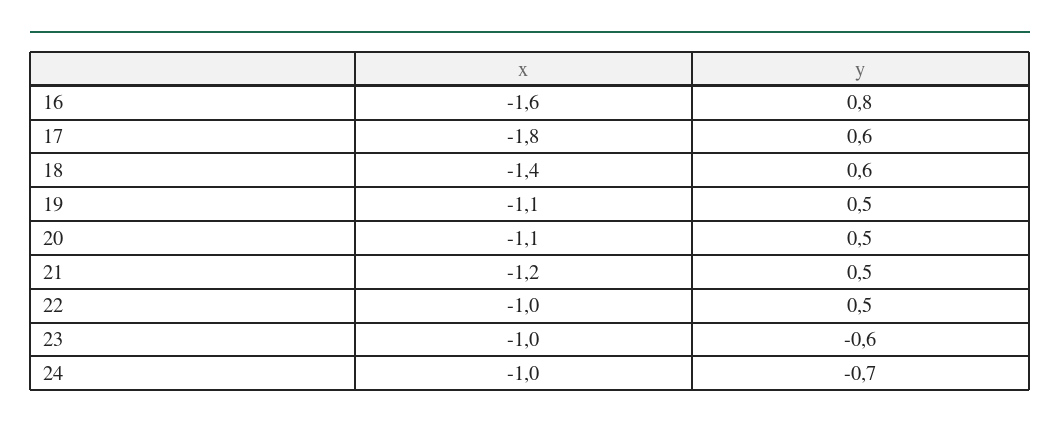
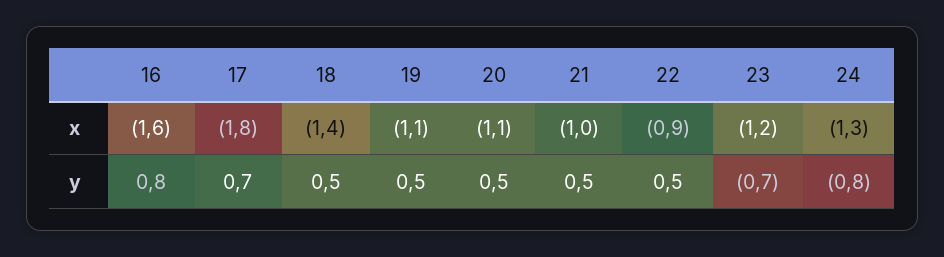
  {
    "x": {
      "16": -1.6,
      "17": -1.8,
      "18": -1.4,
      "19": -1.1,
      "20": -1.1,
-     "21": -1.2,
+     "21": -1,
-     "22": -1,
+     "22": -0.9,
-     "23": -1,
+     "23": -1.2,
-     "24": -1
+     "24": -1.3
    },
    "y": {
      "16": 0.8,
-     "17": 0.6,
+     "17": 0.7,
-     "18": 0.6,
+     "18": 0.5,
      "19": 0.5,
      "20": 0.5,
      "21": 0.5,
      "22": 0.5,
-     "23": -0.6,
+     "23": -0.7,
-     "24": -0.7
+     "24": -0.8
    }
  }

